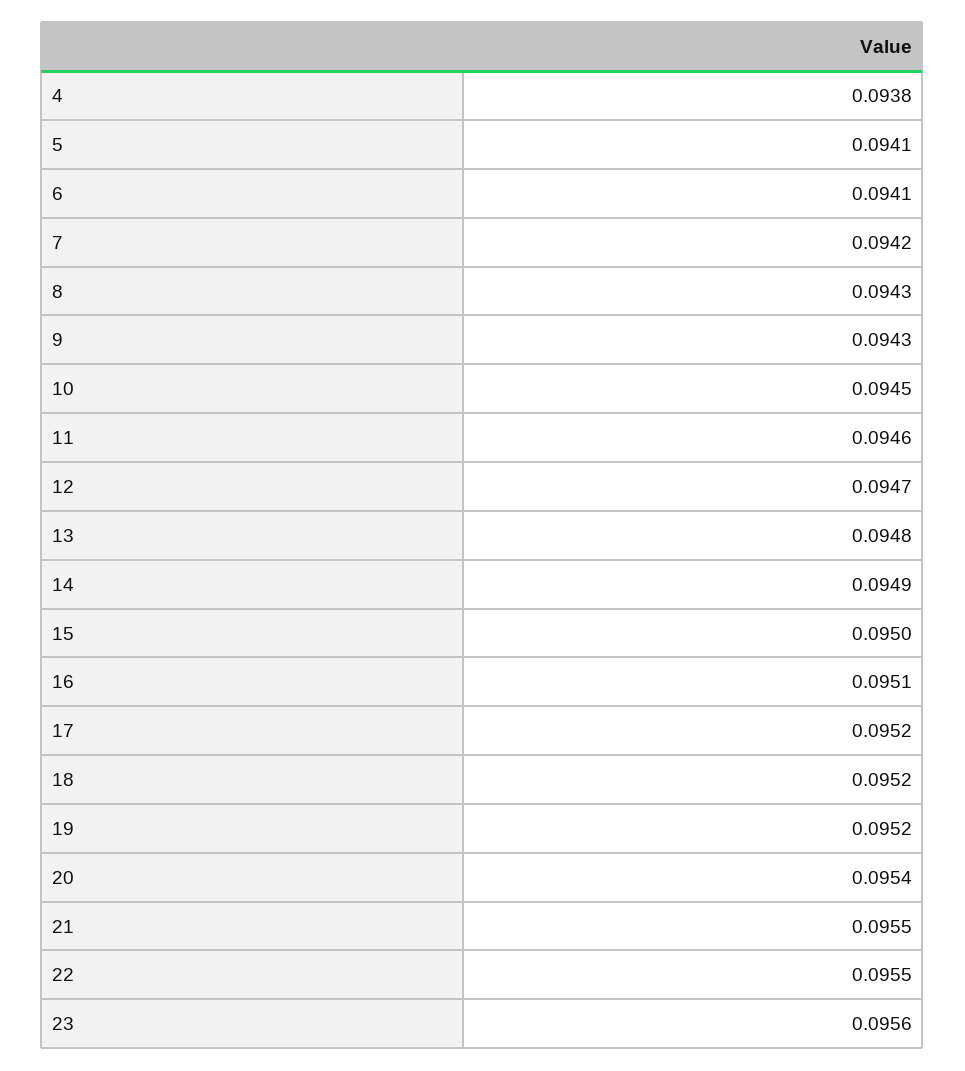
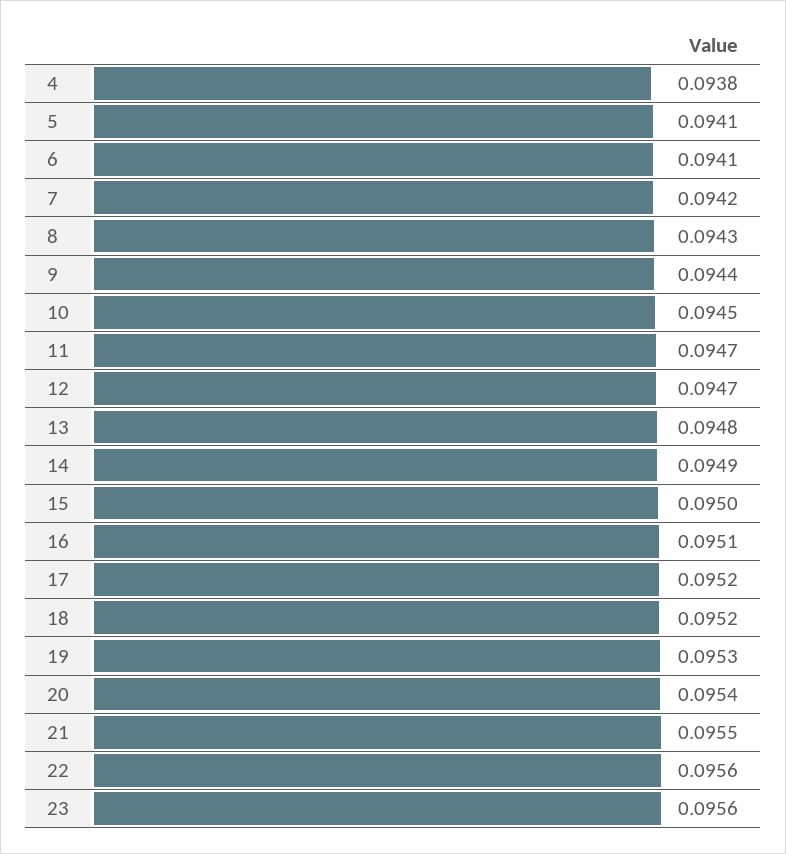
  {
    "4": 0.0938,
    "5": 0.0941,
    "6": 0.0941,
    "7": 0.0942,
    "8": 0.0943,
-   "9": 0.0943,
+   "9": 0.0944,
    "10": 0.0945,
-   "11": 0.0946,
+   "11": 0.0947,
    "12": 0.0947,
    "13": 0.0948,
    "14": 0.0949,
    "15": 0.095,
    "16": 0.0951,
    "17": 0.0952,
    "18": 0.0952,
-   "19": 0.0952,
+   "19": 0.0953,
    "20": 0.0954,
    "21": 0.0955,
-   "22": 0.0955,
+   "22": 0.0956,
    "23": 0.0956
  }

